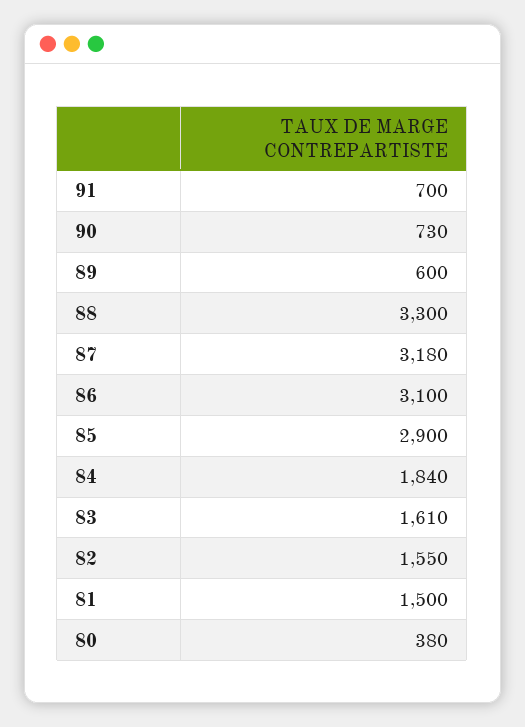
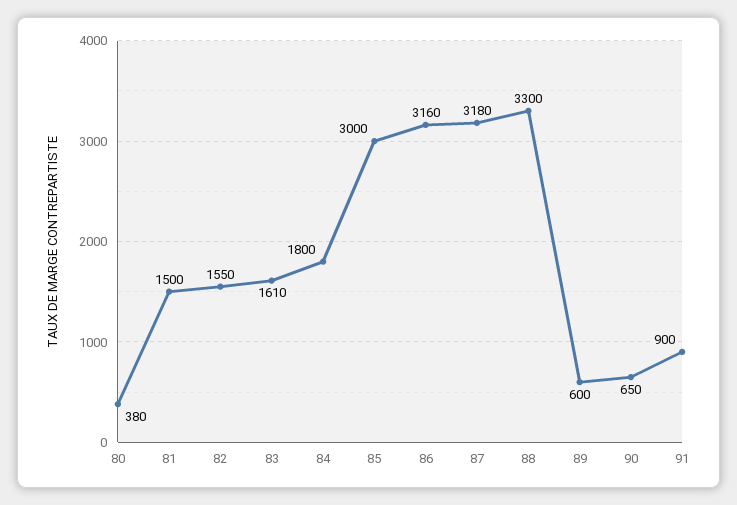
  {
-   "91": 700,
+   "91": 900,
-   "90": 730,
+   "90": 650,
    "89": 600,
    "88": 3300,
    "87": 3180,
-   "86": 3100,
+   "86": 3160,
-   "85": 2900,
+   "85": 3000,
-   "84": 1840,
+   "84": 1800,
    "83": 1610,
    "82": 1550,
    "81": 1500,
    "80": 380
  }

